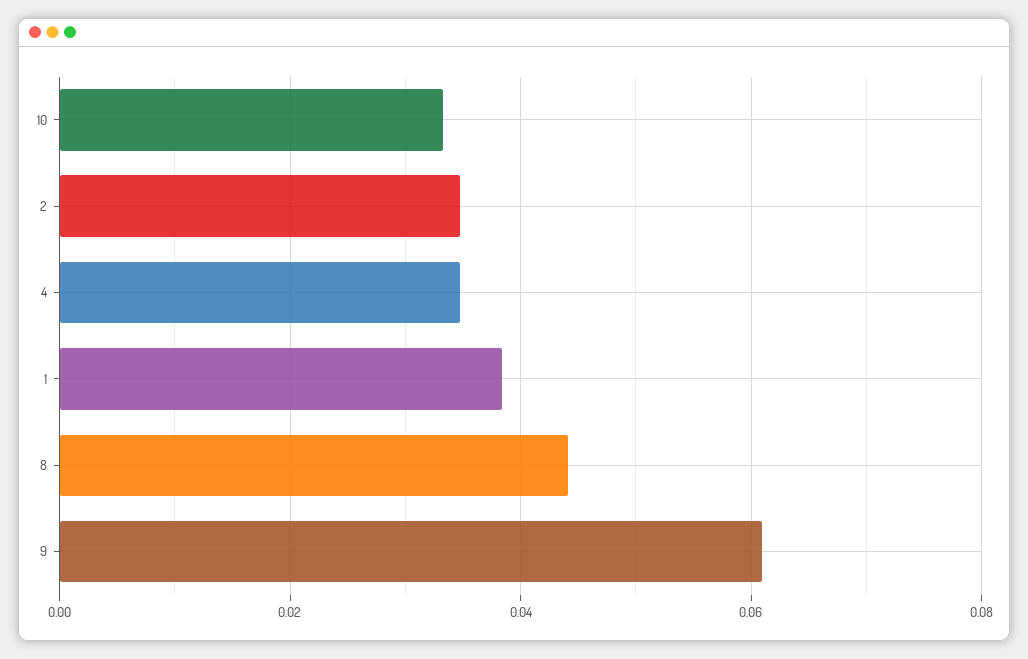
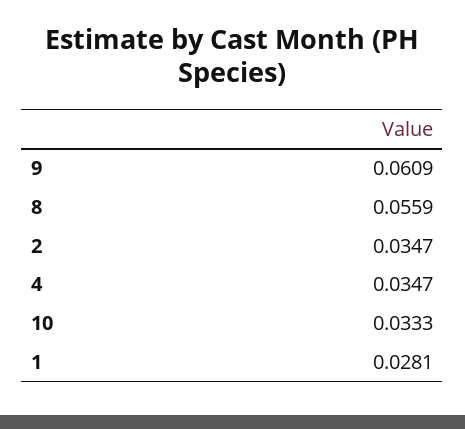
  {
    "10": 0.0333,
    "2": 0.0347,
    "4": 0.0347,
-   "1": 0.038,
+   "1": 0.0281,
-   "8": 0.044,
+   "8": 0.0559,
    "9": 0.0609
  }

